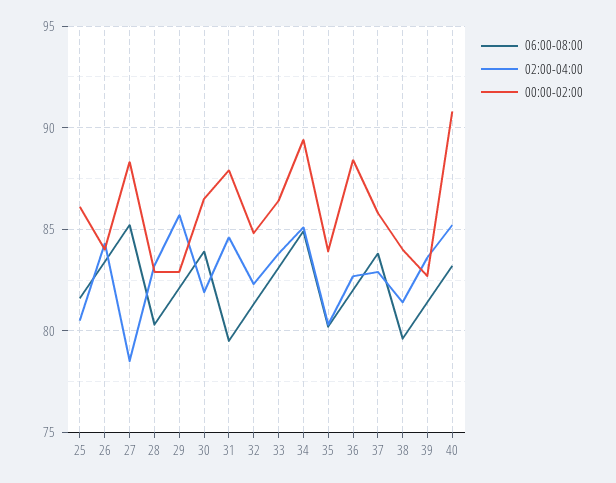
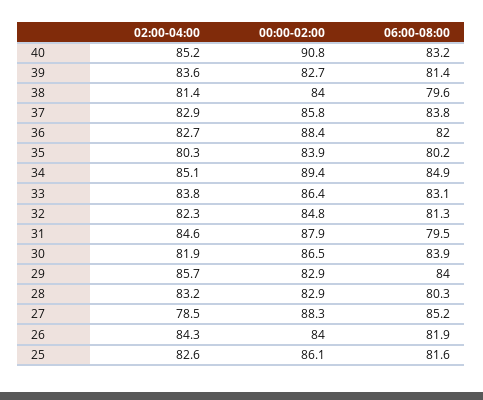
  {
    "06:00-08:00": {
      "25": 81.6,
-     "26": 83.5,
+     "26": 81.9,
      "27": 85.2,
      "28": 80.3,
-     "29": 82,
+     "29": 84,
      "30": 83.9,
      "31": 79.5,
      "32": 81.3,
      "33": 83.1,
      "34": 84.9,
      "35": 80.2,
      "36": 82,
      "37": 83.8,
      "38": 79.6,
      "39": 81.4,
      "40": 83.2
    },
    "02:00-04:00": {
-     "25": 80.5,
+     "25": 82.6,
      "26": 84.3,
      "27": 78.5,
      "28": 83.2,
      "29": 85.7,
      "30": 81.9,
      "31": 84.6,
      "32": 82.3,
      "33": 83.8,
      "34": 85.1,
      "35": 80.3,
      "36": 82.7,
      "37": 82.9,
      "38": 81.4,
      "39": 83.6,
      "40": 85.2
    },
    "00:00-02:00": {
      "25": 86.1,
      "26": 84,
      "27": 88.3,
      "28": 82.9,
      "29": 82.9,
      "30": 86.5,
      "31": 87.9,
      "32": 84.8,
      "33": 86.4,
      "34": 89.4,
      "35": 83.9,
      "36": 88.4,
      "37": 85.8,
      "38": 84,
      "39": 82.7,
      "40": 90.8
    }
  }

